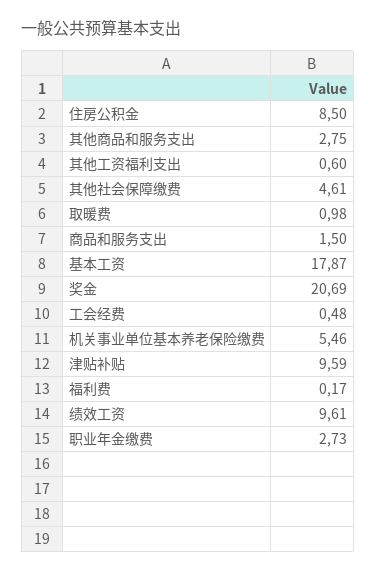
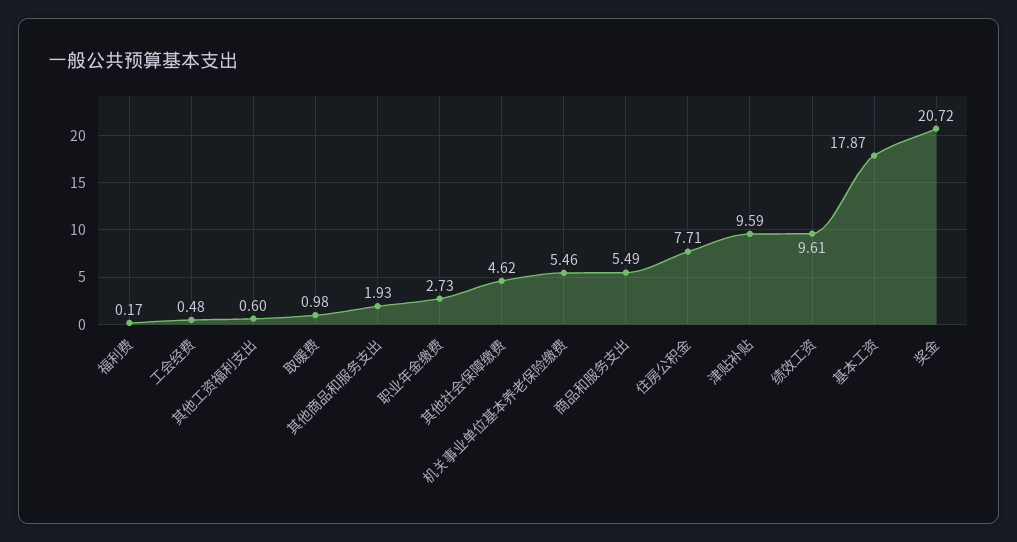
  {
-   "住房公积金": 8.5,
+   "住房公积金": 7.71,
-   "其他商品和服务支出": 2.75,
+   "其他商品和服务支出": 1.93,
    "其他工资福利支出": 0.6,
-   "其他社会保障缴费": 4.61,
+   "其他社会保障缴费": 4.62,
    "取暖费": 0.98,
-   "商品和服务支出": 1.5,
+   "商品和服务支出": 5.49,
    "基本工资": 17.87,
-   "奖金": 20.69,
+   "奖金": 20.72,
    "工会经费": 0.48,
    "机关事业单位基本养老保险缴费": 5.46,
    "津贴补贴": 9.59,
    "福利费": 0.17,
    "绩效工资": 9.61,
    "职业年金缴费": 2.73
  }

